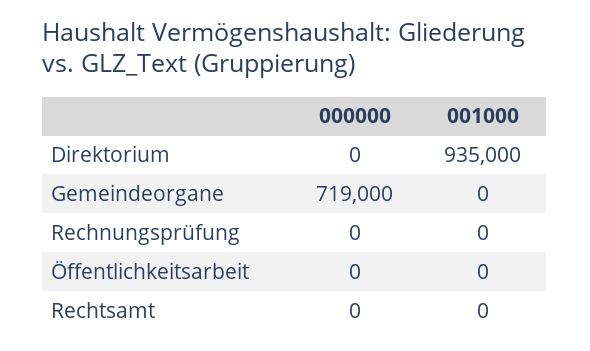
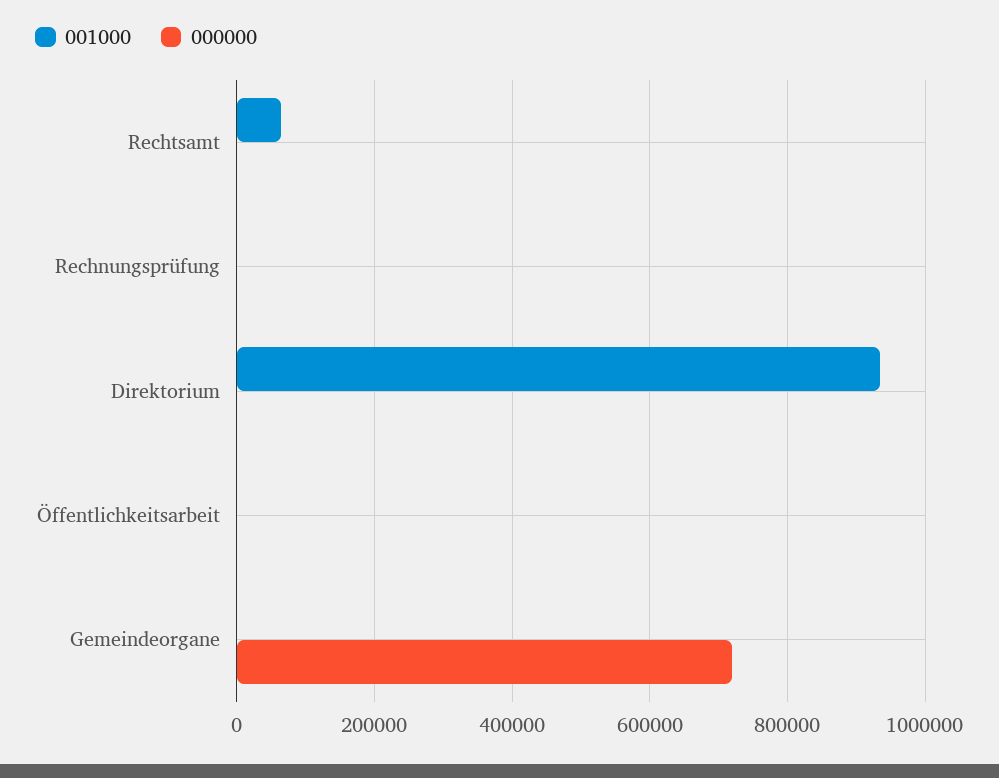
  {
    "000000": {
      "Direktorium": 0,
      "Gemeindeorgane": 719000,
      "Rechnungsprüfung": 0,
      "Öffentlichkeitsarbeit": 0,
      "Rechtsamt": 0
    },
    "001000": {
      "Direktorium": 935000,
      "Gemeindeorgane": 0,
      "Rechnungsprüfung": 0,
      "Öffentlichkeitsarbeit": 0,
-     "Rechtsamt": 0
+     "Rechtsamt": 60000
    }
  }

